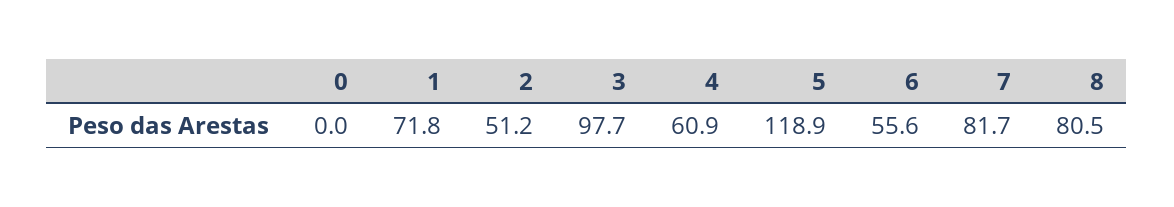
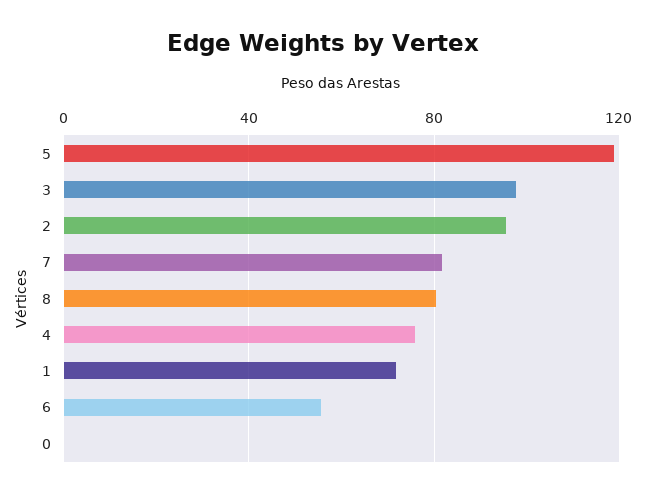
  {
    "0": 0,
    "1": 71.8,
-   "2": 51.2,
+   "2": 95,
    "3": 97.7,
-   "4": 60.9,
+   "4": 75,
    "5": 118.9,
    "6": 55.6,
    "7": 81.7,
    "8": 80.5
  }

